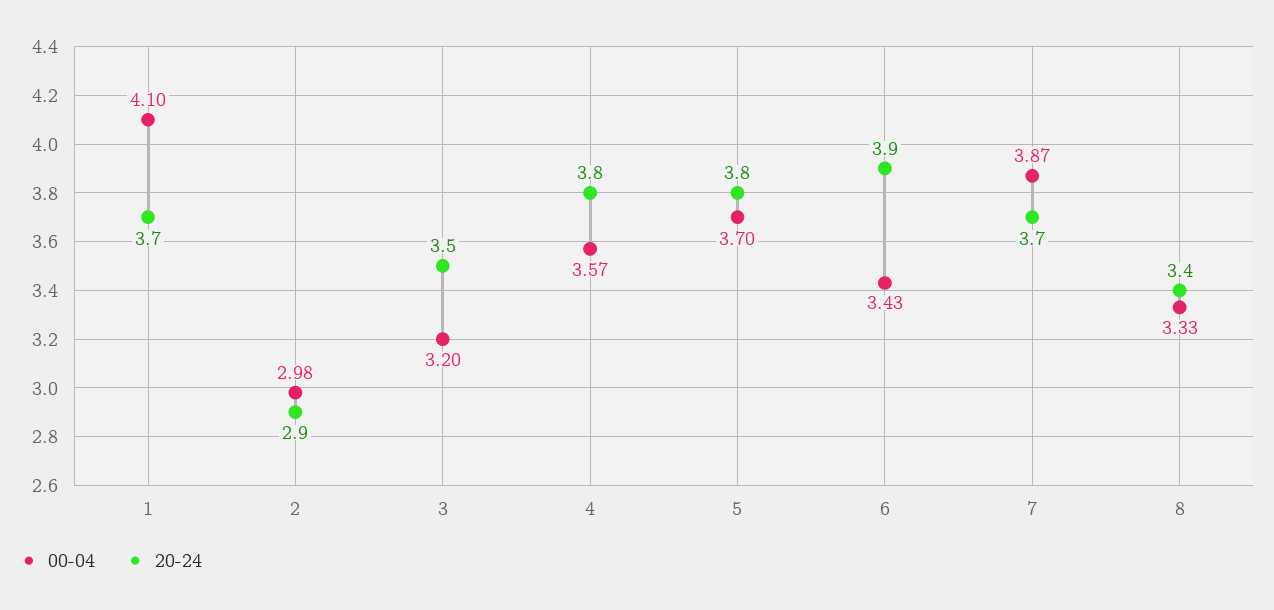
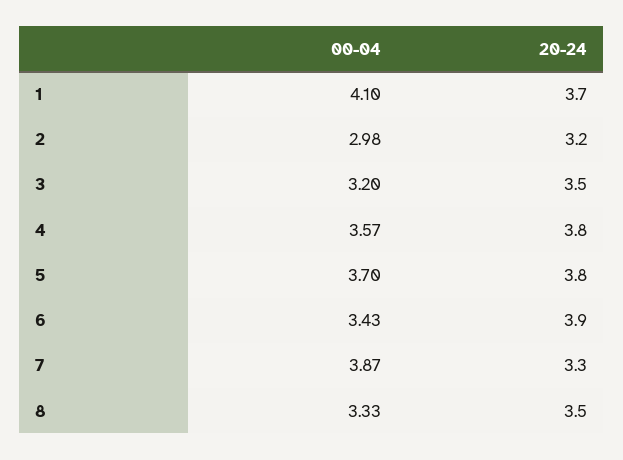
  {
    "00-04": {
      "1": 4.1,
      "2": 2.98,
      "3": 3.2,
      "4": 3.57,
      "5": 3.7,
      "6": 3.43,
      "7": 3.87,
      "8": 3.33
    },
    "20-24": {
      "1": 3.7,
-     "2": 2.9,
+     "2": 3.2,
      "3": 3.5,
      "4": 3.8,
      "5": 3.8,
      "6": 3.9,
-     "7": 3.7,
+     "7": 3.3,
-     "8": 3.4
+     "8": 3.5
    }
  }

